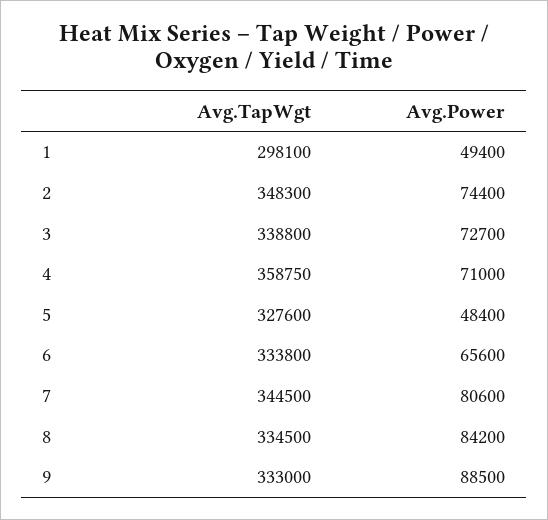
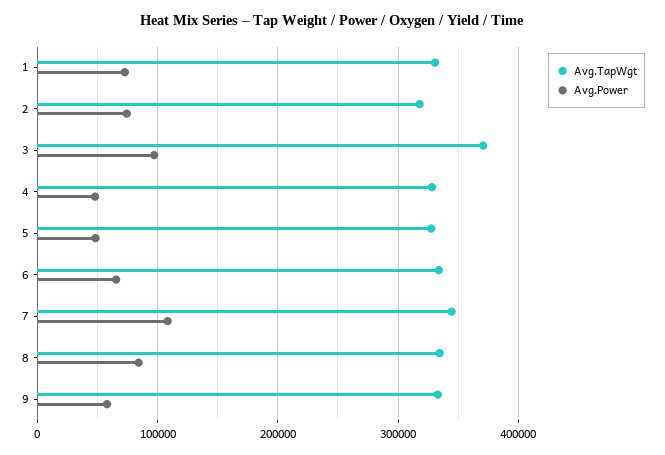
  {
    "Avg.TapWgt": {
-     "1": 298100,
+     "1": 330000,
-     "2": 348300,
+     "2": 320000,
-     "3": 338800,
+     "3": 370000,
-     "4": 358750,
+     "4": 330000,
      "5": 327600,
      "6": 333800,
      "7": 344500,
      "8": 334500,
      "9": 333000
    },
    "Avg.Power": {
-     "1": 49400,
+     "1": 70000,
      "2": 74400,
-     "3": 72700,
+     "3": 100000,
-     "4": 71000,
+     "4": 50000,
      "5": 48400,
      "6": 65600,
-     "7": 80600,
+     "7": 110000,
      "8": 84200,
-     "9": 88500
+     "9": 60000
    }
  }

